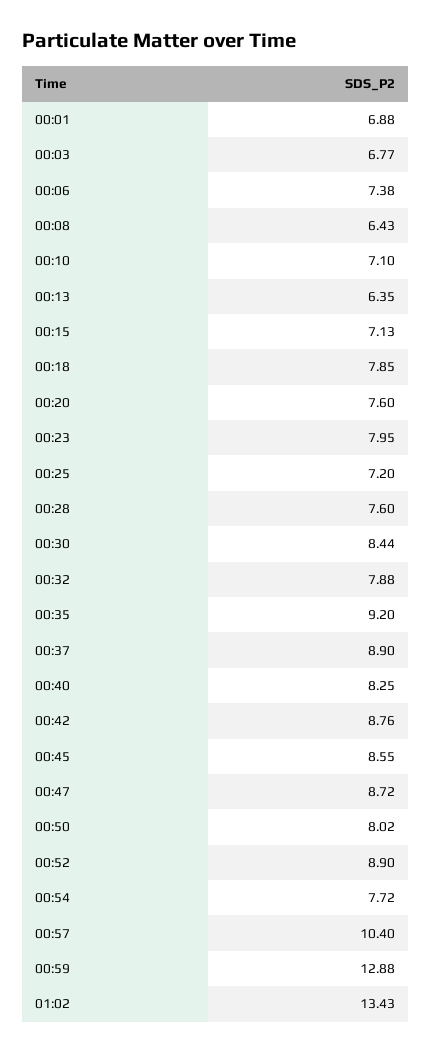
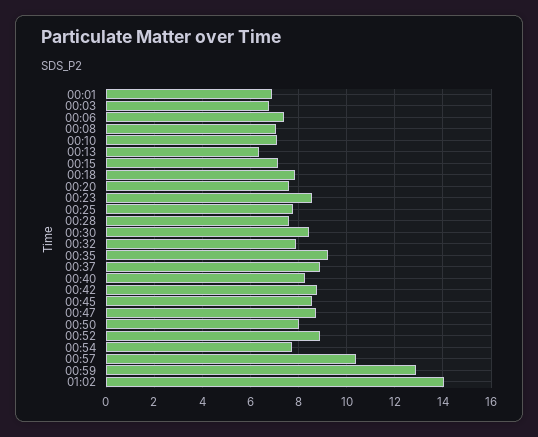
  {
    "00:01": 6.88,
    "00:03": 6.77,
    "00:06": 7.38,
-   "00:08": 6.43,
+   "00:08": 7,
    "00:10": 7.1,
    "00:13": 6.35,
    "00:15": 7.13,
    "00:18": 7.85,
    "00:20": 7.6,
-   "00:23": 7.95,
+   "00:23": 8.5,
-   "00:25": 7.2,
+   "00:25": 7.75,
    "00:28": 7.6,
    "00:30": 8.44,
    "00:32": 7.88,
    "00:35": 9.2,
    "00:37": 8.9,
    "00:40": 8.25,
    "00:42": 8.76,
    "00:45": 8.55,
    "00:47": 8.72,
    "00:50": 8.02,
    "00:52": 8.9,
    "00:54": 7.72,
    "00:57": 10.4,
    "00:59": 12.88,
-   "01:02": 13.43
+   "01:02": 14
  }

